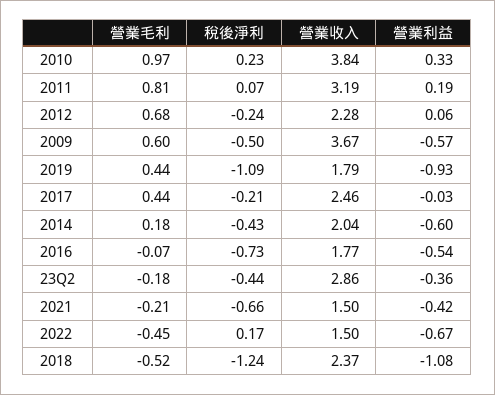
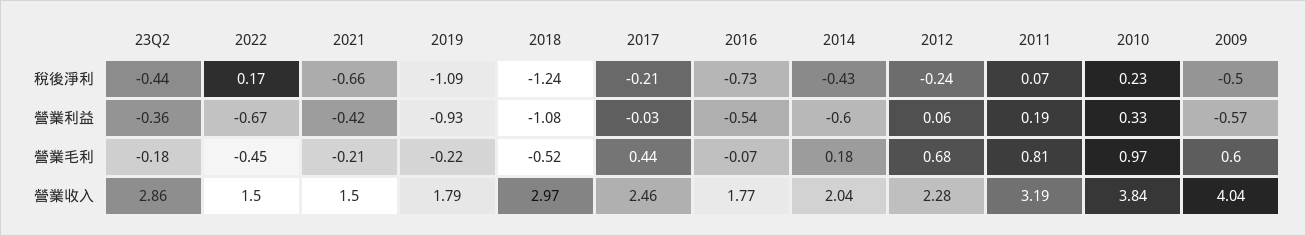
  {
    "營業毛利": {
      "2010": 0.97,
      "2011": 0.81,
      "2012": 0.68,
      "2009": 0.6,
-     "2019": 0.44,
+     "2019": -0.22,
      "2017": 0.44,
      "2014": 0.18,
      "2016": -0.07,
      "23Q2": -0.18,
      "2021": -0.21,
      "2022": -0.45,
      "2018": -0.52
    },
    "稅後淨利": {
      "2010": 0.23,
      "2011": 0.07,
      "2012": -0.24,
      "2009": -0.5,
      "2019": -1.09,
      "2017": -0.21,
      "2014": -0.43,
      "2016": -0.73,
      "23Q2": -0.44,
      "2021": -0.66,
      "2022": 0.17,
      "2018": -1.24
    },
    "營業收入": {
      "2010": 3.84,
      "2011": 3.19,
      "2012": 2.28,
-     "2009": 3.67,
+     "2009": 4.04,
      "2019": 1.79,
      "2017": 2.46,
      "2014": 2.04,
      "2016": 1.77,
      "23Q2": 2.86,
      "2021": 1.5,
      "2022": 1.5,
-     "2018": 2.37
+     "2018": 2.97
    },
    "營業利益": {
      "2010": 0.33,
      "2011": 0.19,
      "2012": 0.06,
      "2009": -0.57,
      "2019": -0.93,
      "2017": -0.03,
      "2014": -0.6,
      "2016": -0.54,
      "23Q2": -0.36,
      "2021": -0.42,
      "2022": -0.67,
      "2018": -1.08
    }
  }

